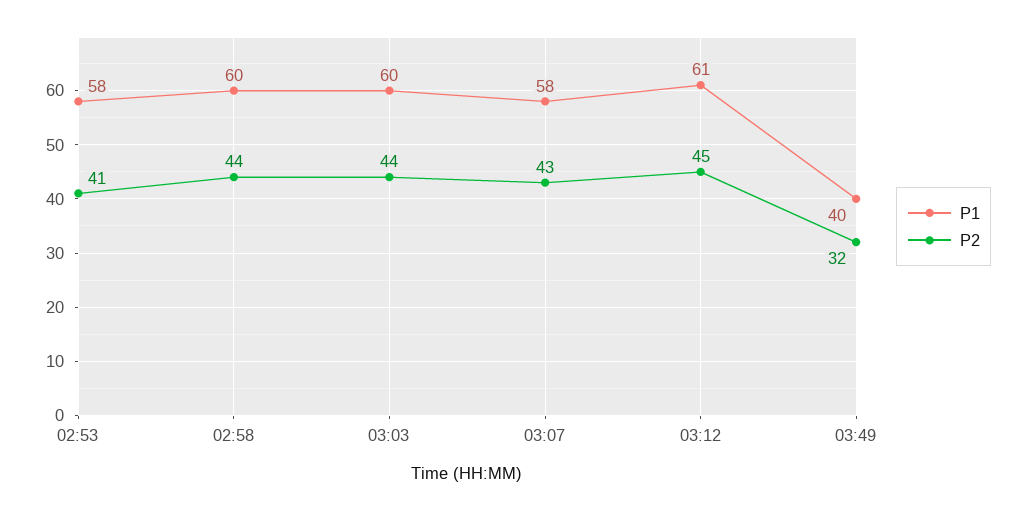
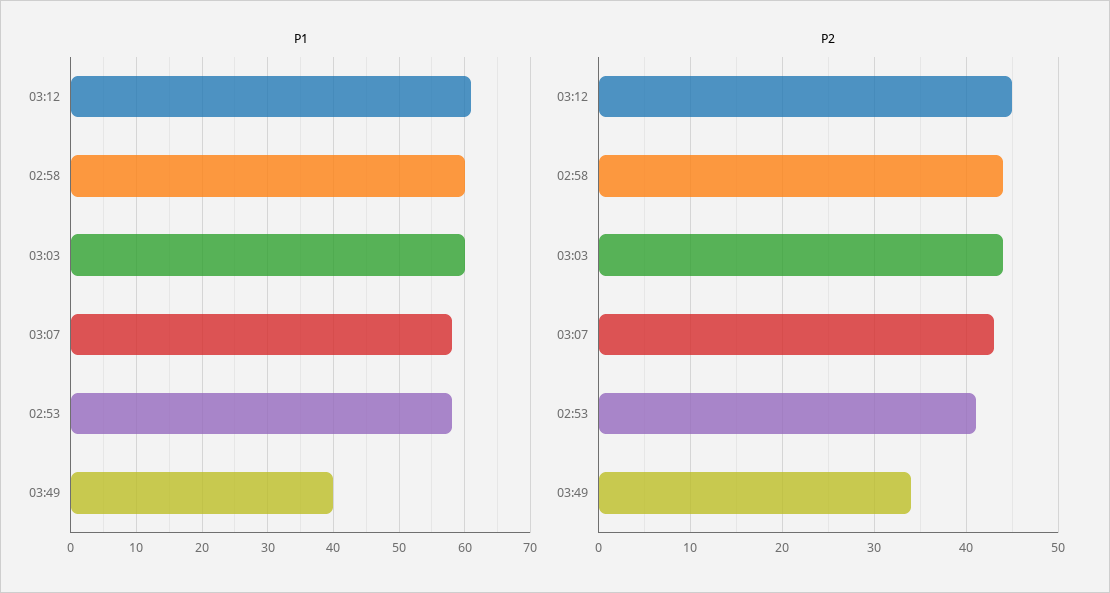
  {
    "P1": {
      "02:53": 58,
      "02:58": 60,
      "03:03": 60,
      "03:07": 58,
      "03:12": 61,
      "03:49": 40
    },
    "P2": {
      "02:53": 41,
      "02:58": 44,
      "03:03": 44,
      "03:07": 43,
      "03:12": 45,
-     "03:49": 32
+     "03:49": 34
    }
  }

